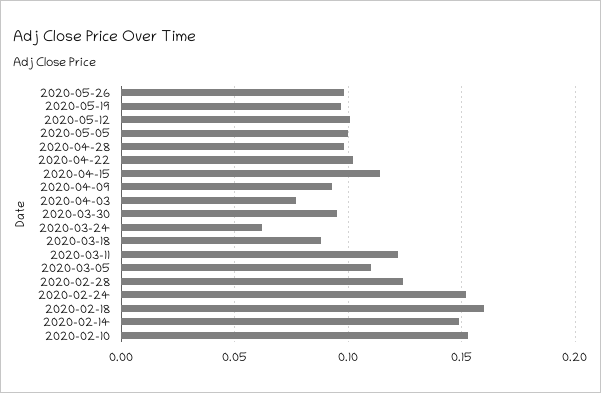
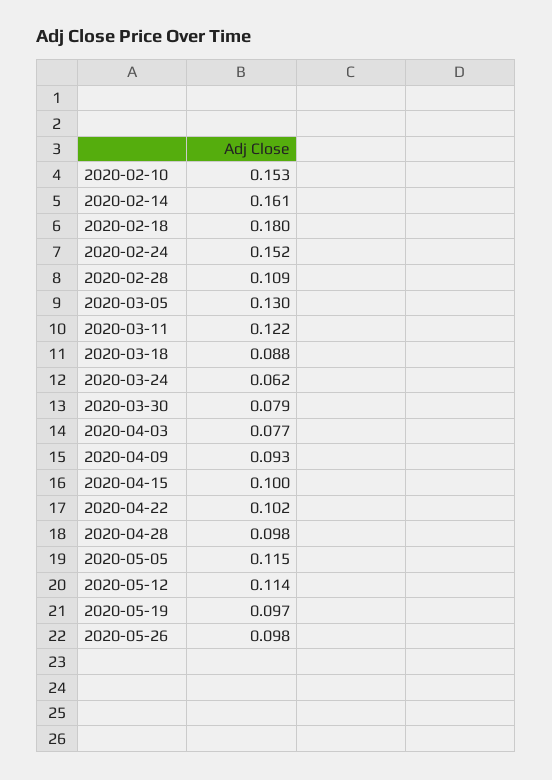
  {
    "2020-05-26": 0.098,
    "2020-05-19": 0.097,
-   "2020-05-12": 0.1,
+   "2020-05-12": 0.114,
-   "2020-05-05": 0.1,
+   "2020-05-05": 0.115,
    "2020-04-28": 0.098,
    "2020-04-22": 0.102,
-   "2020-04-15": 0.115,
+   "2020-04-15": 0.1,
    "2020-04-09": 0.093,
    "2020-04-03": 0.077,
-   "2020-03-30": 0.095,
+   "2020-03-30": 0.079,
    "2020-03-24": 0.062,
    "2020-03-18": 0.088,
    "2020-03-11": 0.122,
-   "2020-03-05": 0.11,
+   "2020-03-05": 0.13,
-   "2020-02-28": 0.125,
+   "2020-02-28": 0.109,
    "2020-02-24": 0.152,
-   "2020-02-18": 0.16,
+   "2020-02-18": 0.18,
-   "2020-02-14": 0.15,
+   "2020-02-14": 0.161,
    "2020-02-10": 0.153
  }

